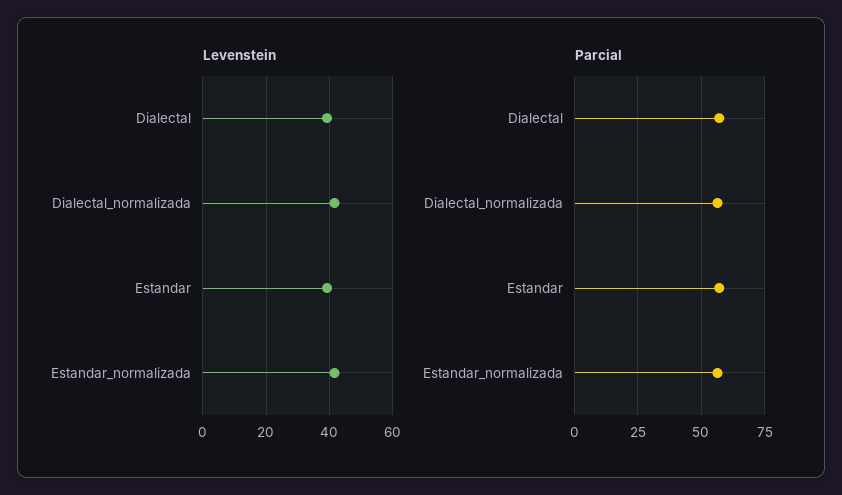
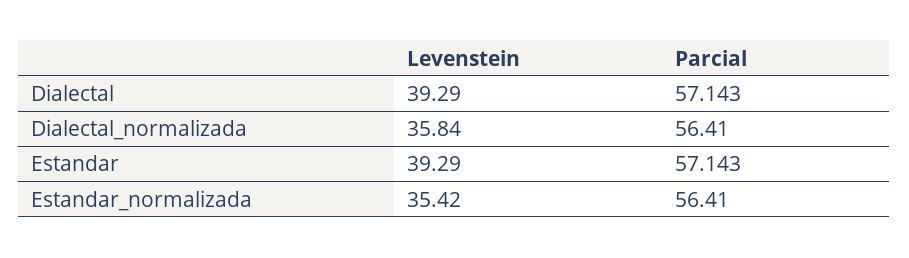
  {
    "Levenstein": {
      "Dialectal": 39.29,
-     "Dialectal_normalizada": 42,
+     "Dialectal_normalizada": 35.84,
      "Estandar": 39.29,
-     "Estandar_normalizada": 42
+     "Estandar_normalizada": 35.42
    },
    "Parcial": {
      "Dialectal": 57.143,
      "Dialectal_normalizada": 56.41,
      "Estandar": 57.143,
      "Estandar_normalizada": 56.41
    }
  }

